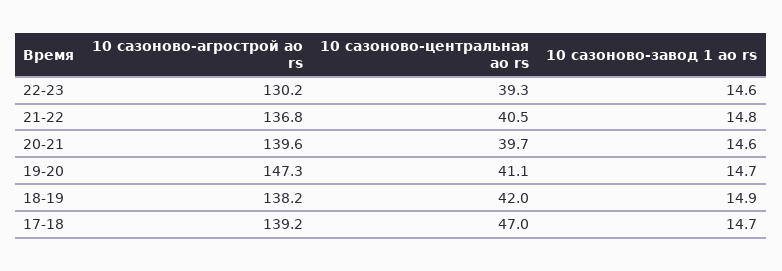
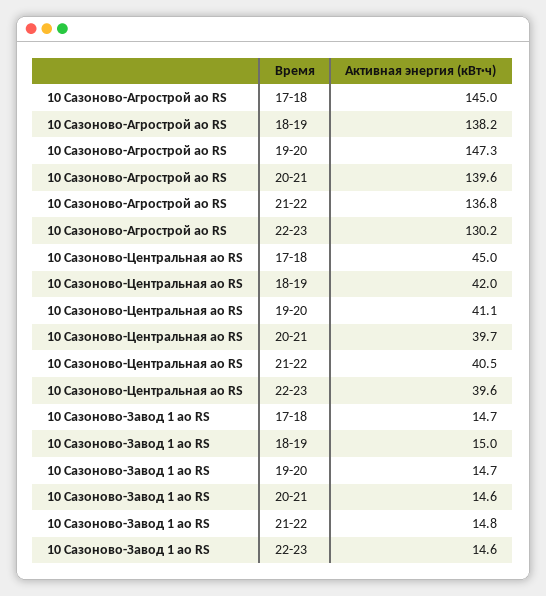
  {
    "10 сазоново-агрострой ао rs": {
      "22-23": 130.2,
      "21-22": 136.8,
      "20-21": 139.6,
      "19-20": 147.3,
      "18-19": 138.2,
-     "17-18": 139.2
+     "17-18": 145
    },
    "10 сазоново-центральная ао rs": {
-     "22-23": 39.3,
+     "22-23": 39.6,
      "21-22": 40.5,
      "20-21": 39.7,
      "19-20": 41.1,
      "18-19": 42,
-     "17-18": 47
+     "17-18": 45
    },
    "10 сазоново-завод 1 ао rs": {
      "22-23": 14.6,
      "21-22": 14.8,
      "20-21": 14.6,
      "19-20": 14.7,
-     "18-19": 14.9,
+     "18-19": 15,
      "17-18": 14.7
    }
  }

